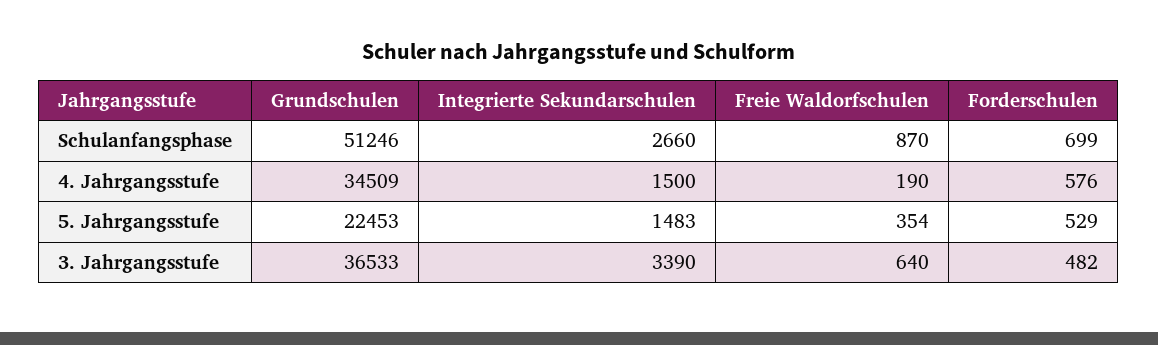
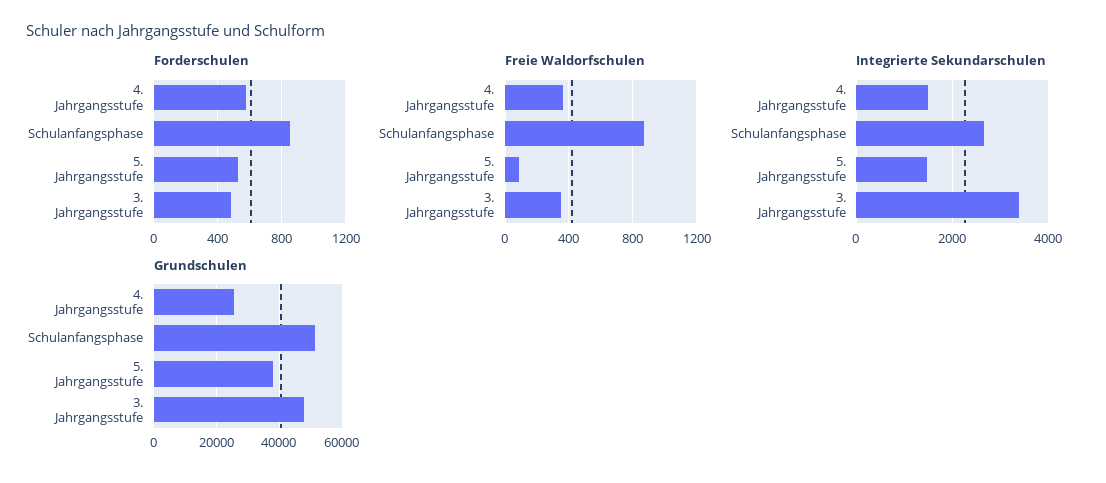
  {
    "Grundschulen": {
      "Schulanfangsphase": 51246,
-     "4. Jahrgangsstufe": 34509,
+     "4. Jahrgangsstufe": 26000,
-     "5. Jahrgangsstufe": 22453,
+     "5. Jahrgangsstufe": 38000,
-     "3. Jahrgangsstufe": 36533
+     "3. Jahrgangsstufe": 48000
    },
    "Integrierte Sekundarschulen": {
      "Schulanfangsphase": 2660,
      "4. Jahrgangsstufe": 1500,
      "5. Jahrgangsstufe": 1483,
      "3. Jahrgangsstufe": 3390
    },
    "Freie Waldorfschulen": {
      "Schulanfangsphase": 870,
-     "4. Jahrgangsstufe": 190,
+     "4. Jahrgangsstufe": 350,
-     "5. Jahrgangsstufe": 354,
+     "5. Jahrgangsstufe": 100,
-     "3. Jahrgangsstufe": 640
+     "3. Jahrgangsstufe": 350
    },
    "Forderschulen": {
-     "Schulanfangsphase": 699,
+     "Schulanfangsphase": 850,
      "4. Jahrgangsstufe": 576,
      "5. Jahrgangsstufe": 529,
      "3. Jahrgangsstufe": 482
    }
  }

